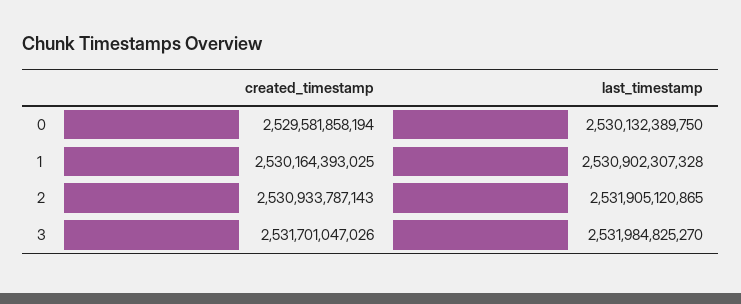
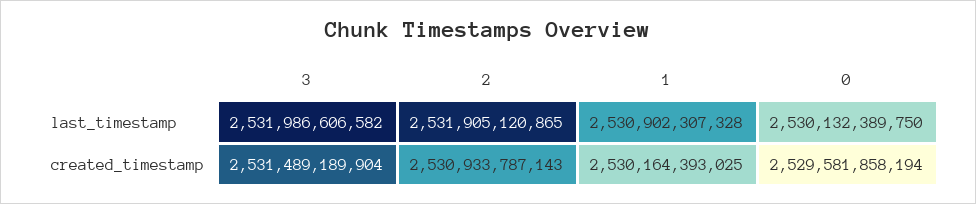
  {
    "created_timestamp": {
      "0": 2529581858194,
      "1": 2530164393025,
      "2": 2530933787143,
-     "3": 2531701047026
+     "3": 2531489189904
    },
    "last_timestamp": {
      "0": 2530132389750,
      "1": 2530902307328,
      "2": 2531905120865,
-     "3": 2531984825270
+     "3": 2531986606582
    }
  }

